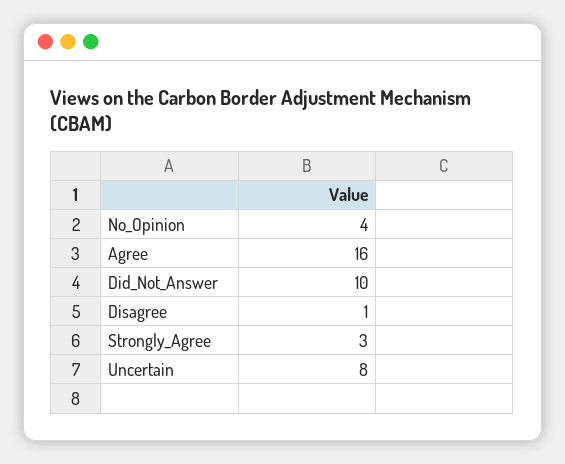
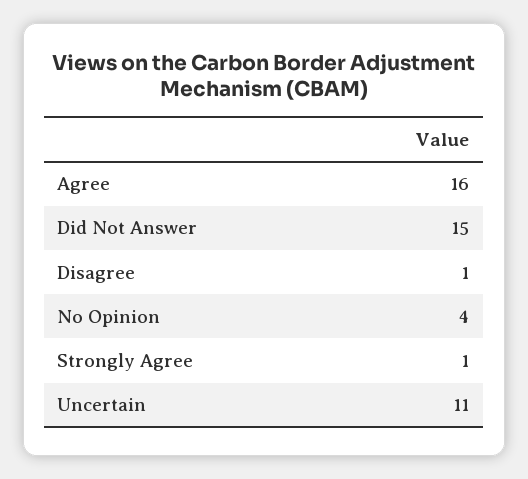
  {
    "No_Opinion": 4,
    "Agree": 16,
-   "Did_Not_Answer": 10,
+   "Did_Not_Answer": 15,
    "Disagree": 1,
-   "Strongly_Agree": 3,
+   "Strongly_Agree": 1,
-   "Uncertain": 8
+   "Uncertain": 11
  }

